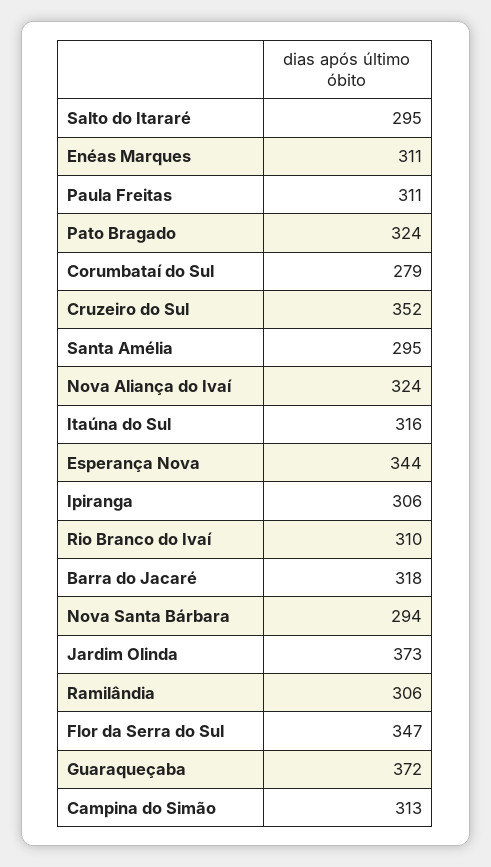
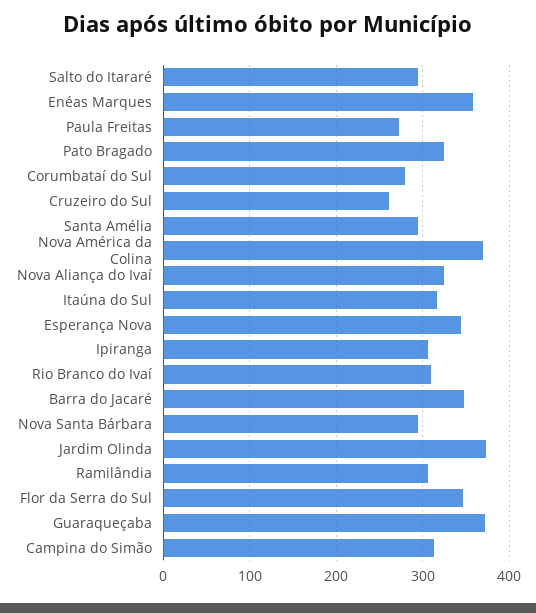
  {
    "Salto do Itararé": 295,
-   "Enéas Marques": 311,
+   "Enéas Marques": 360,
-   "Paula Freitas": 311,
+   "Paula Freitas": 270,
    "Pato Bragado": 324,
    "Corumbataí do Sul": 279,
-   "Cruzeiro do Sul": 352,
+   "Cruzeiro do Sul": 260,
    "Santa Amélia": 295,
    "Nova Aliança do Ivaí": 324,
    "Itaúna do Sul": 316,
    "Esperança Nova": 344,
    "Ipiranga": 306,
    "Rio Branco do Ivaí": 310,
-   "Barra do Jacaré": 318,
+   "Barra do Jacaré": 350,
    "Nova Santa Bárbara": 294,
    "Jardim Olinda": 373,
    "Ramilândia": 306,
    "Flor da Serra do Sul": 347,
    "Guaraqueçaba": 372,
-   "Campina do Simão": 313
+   "Campina do Simão": 313,
+   "Nova América da Colina": 370
  }

